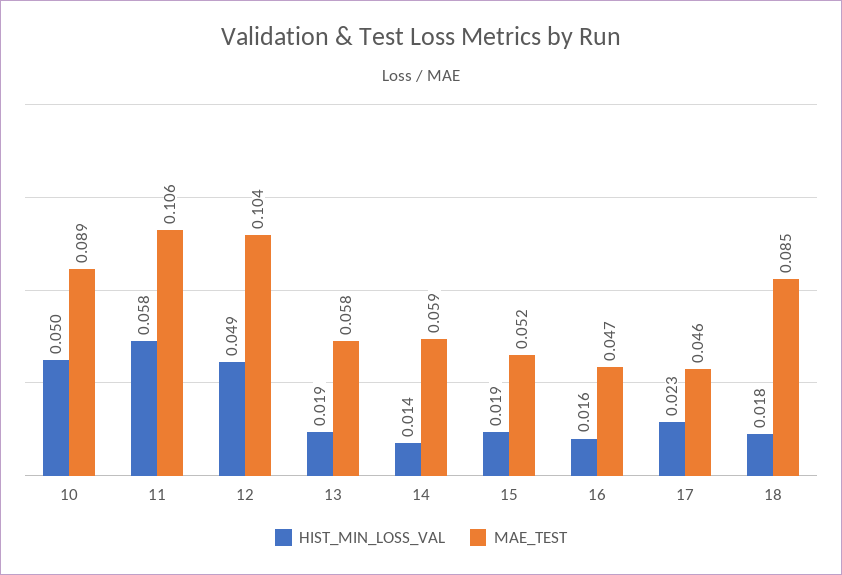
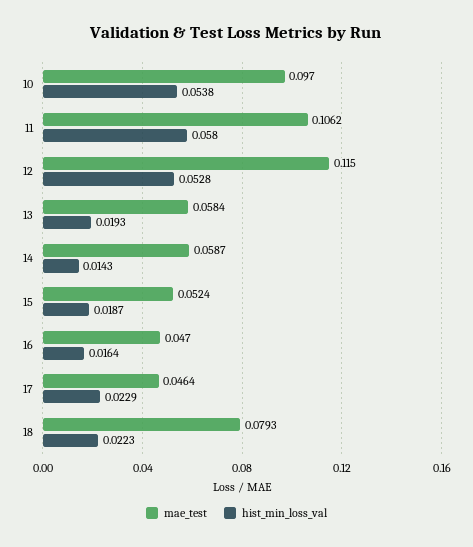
  {
    "HIST_MIN_LOSS_VAL": {
-     "10": 0.05,
+     "10": 0.0538,
      "11": 0.058,
-     "12": 0.049,
+     "12": 0.0528,
      "13": 0.0193,
      "14": 0.0143,
      "15": 0.0187,
      "16": 0.0164,
      "17": 0.0229,
-     "18": 0.018
+     "18": 0.0223
    },
    "MAE_TEST": {
-     "10": 0.089,
+     "10": 0.097,
      "11": 0.1062,
-     "12": 0.104,
+     "12": 0.115,
      "13": 0.0584,
      "14": 0.0587,
      "15": 0.0524,
      "16": 0.047,
      "17": 0.0464,
-     "18": 0.085
+     "18": 0.0793
    }
  }

